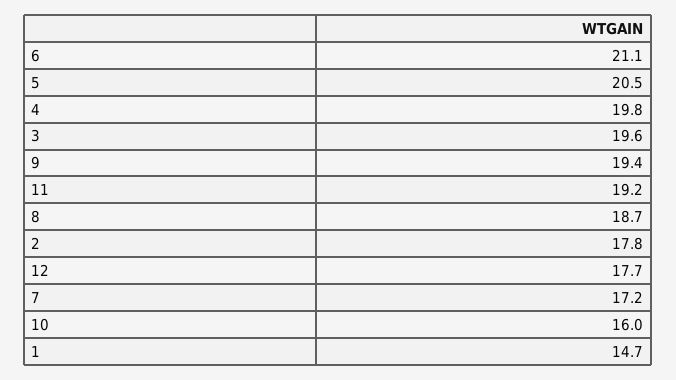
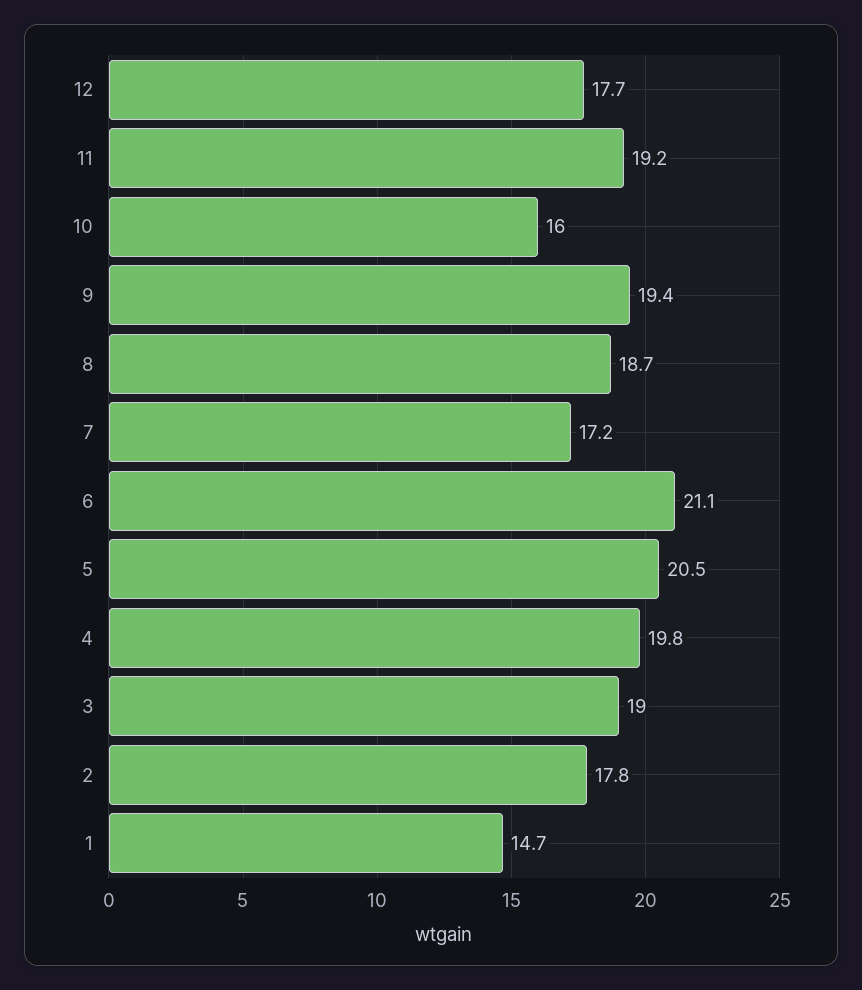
  {
    "6": 21.1,
    "5": 20.5,
    "4": 19.8,
-   "3": 19.6,
+   "3": 19,
    "9": 19.4,
    "11": 19.2,
    "8": 18.7,
    "2": 17.8,
    "12": 17.7,
    "7": 17.2,
    "10": 16,
    "1": 14.7
  }

